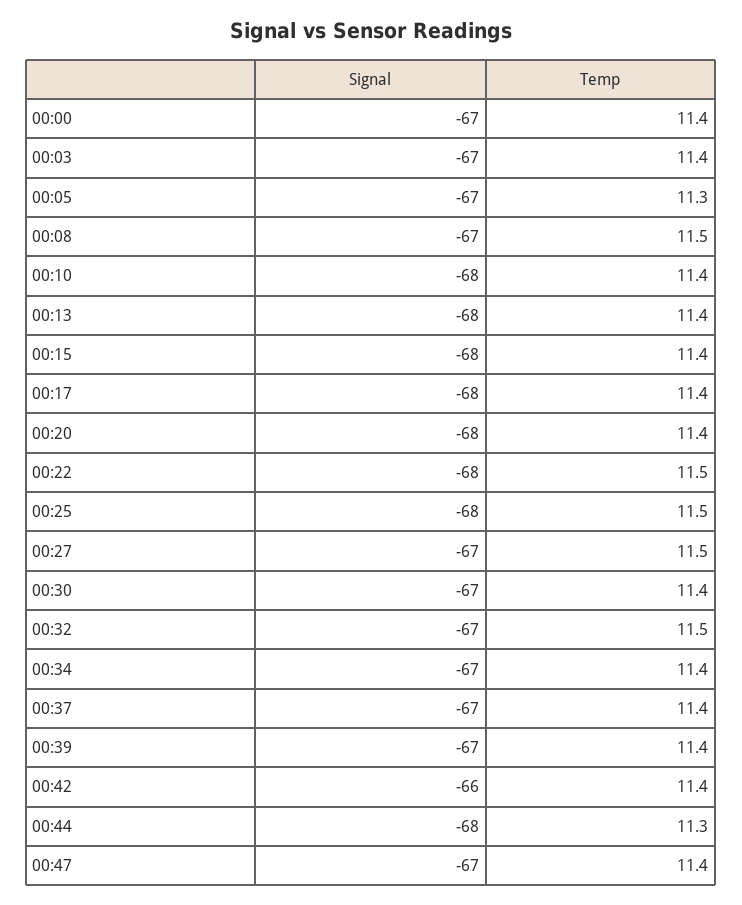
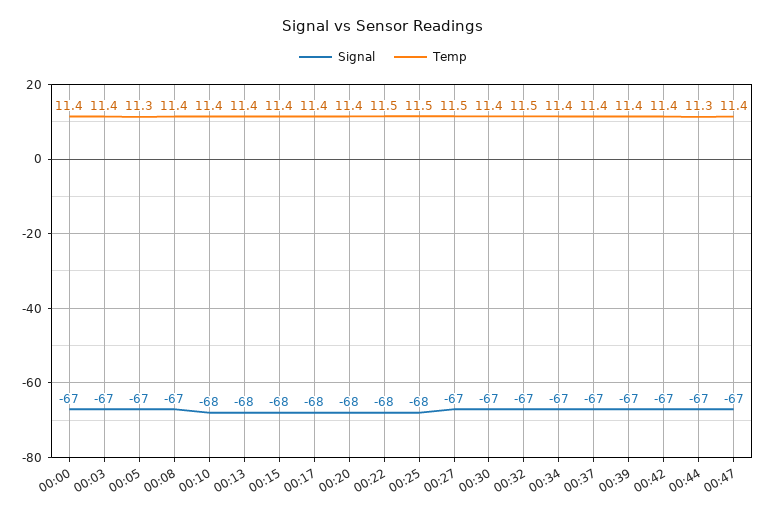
  {
    "Signal": {
      "00:00": -67,
      "00:03": -67,
      "00:05": -67,
      "00:08": -67,
      "00:10": -68,
      "00:13": -68,
      "00:15": -68,
      "00:17": -68,
      "00:20": -68,
      "00:22": -68,
      "00:25": -68,
      "00:27": -67,
      "00:30": -67,
      "00:32": -67,
      "00:34": -67,
      "00:37": -67,
      "00:39": -67,
-     "00:42": -66,
+     "00:42": -67,
-     "00:44": -68,
+     "00:44": -67,
      "00:47": -67
    },
    "Temp": {
      "00:00": 11.4,
      "00:03": 11.4,
      "00:05": 11.3,
-     "00:08": 11.5,
+     "00:08": 11.4,
      "00:10": 11.4,
      "00:13": 11.4,
      "00:15": 11.4,
      "00:17": 11.4,
      "00:20": 11.4,
      "00:22": 11.5,
      "00:25": 11.5,
      "00:27": 11.5,
      "00:30": 11.4,
      "00:32": 11.5,
      "00:34": 11.4,
      "00:37": 11.4,
      "00:39": 11.4,
      "00:42": 11.4,
      "00:44": 11.3,
      "00:47": 11.4
    }
  }

